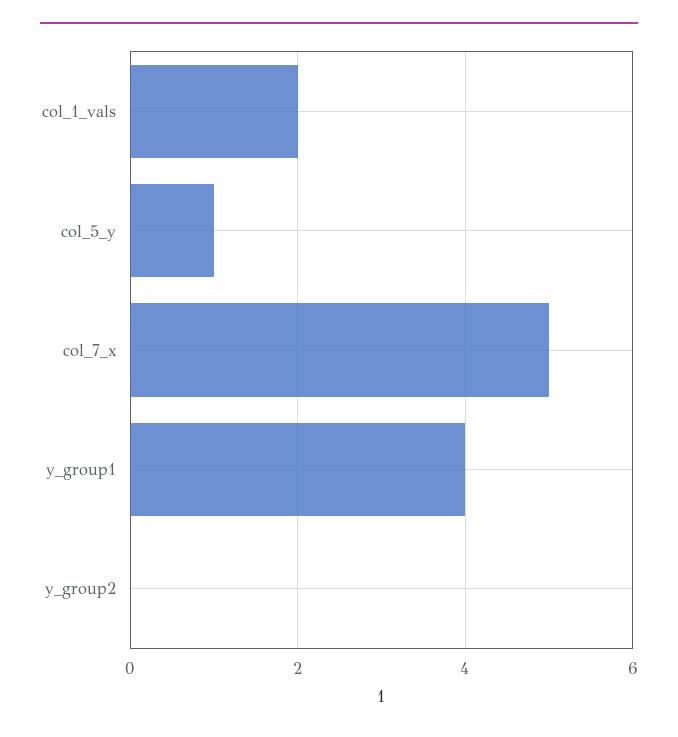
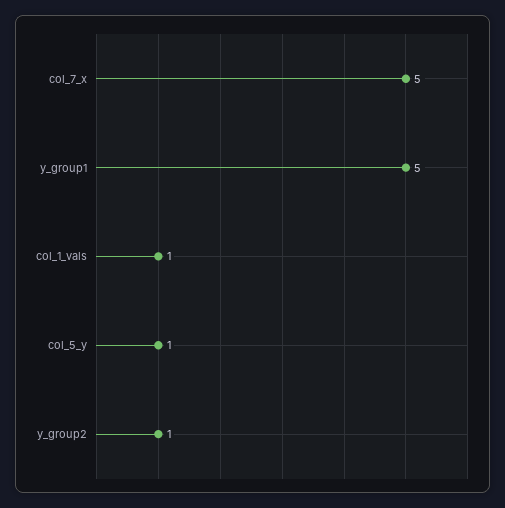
  {
-   "col_1_vals": 2,
+   "col_1_vals": 1,
    "col_5_y": 1,
    "col_7_x": 5,
-   "y_group1": 4,
+   "y_group1": 5,
-   "y_group2": 0
+   "y_group2": 1
  }

